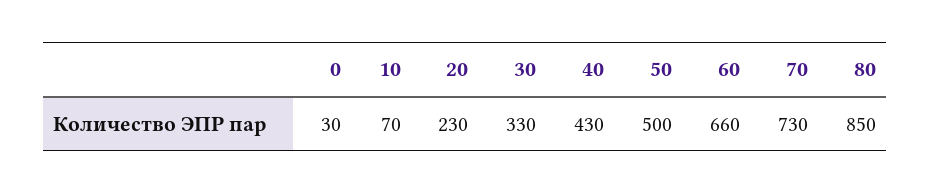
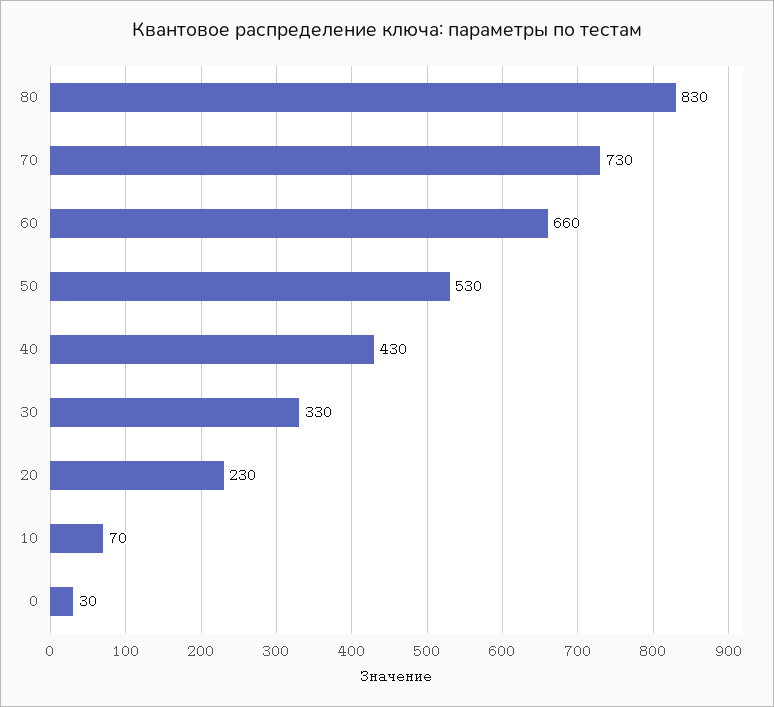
  {
    "0": 30,
    "10": 70,
    "20": 230,
    "30": 330,
    "40": 430,
-   "50": 500,
+   "50": 530,
    "60": 660,
    "70": 730,
-   "80": 850
+   "80": 830
  }

